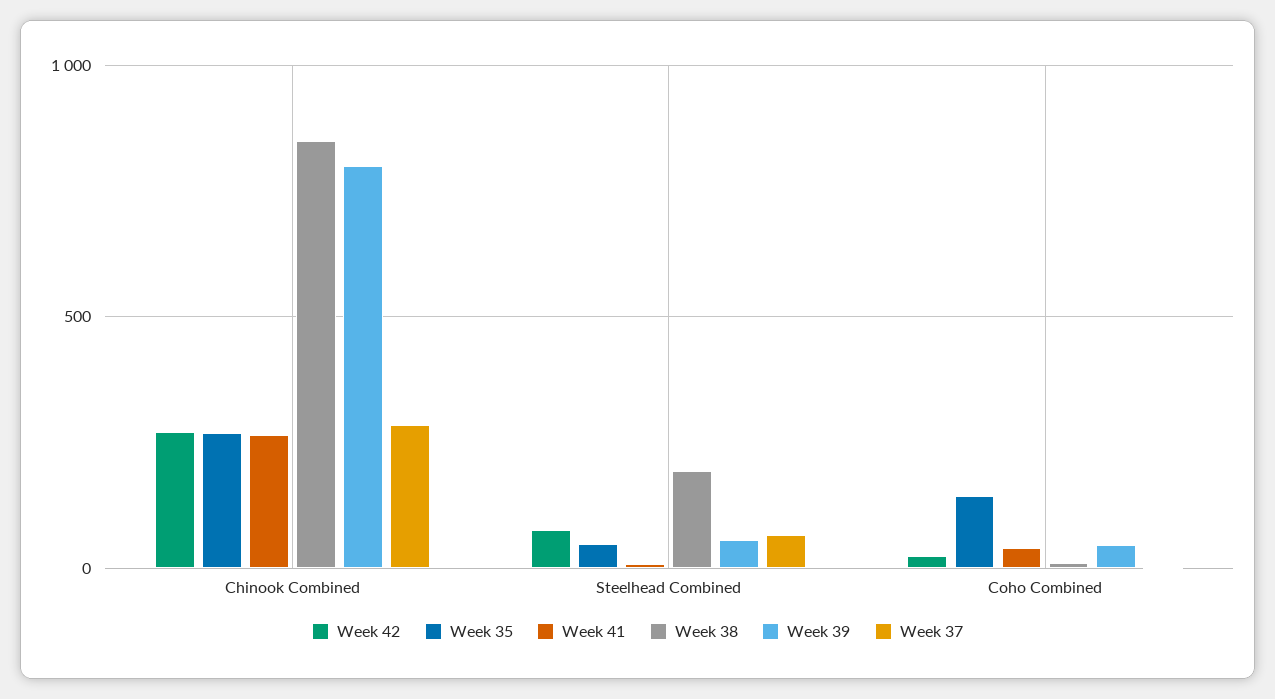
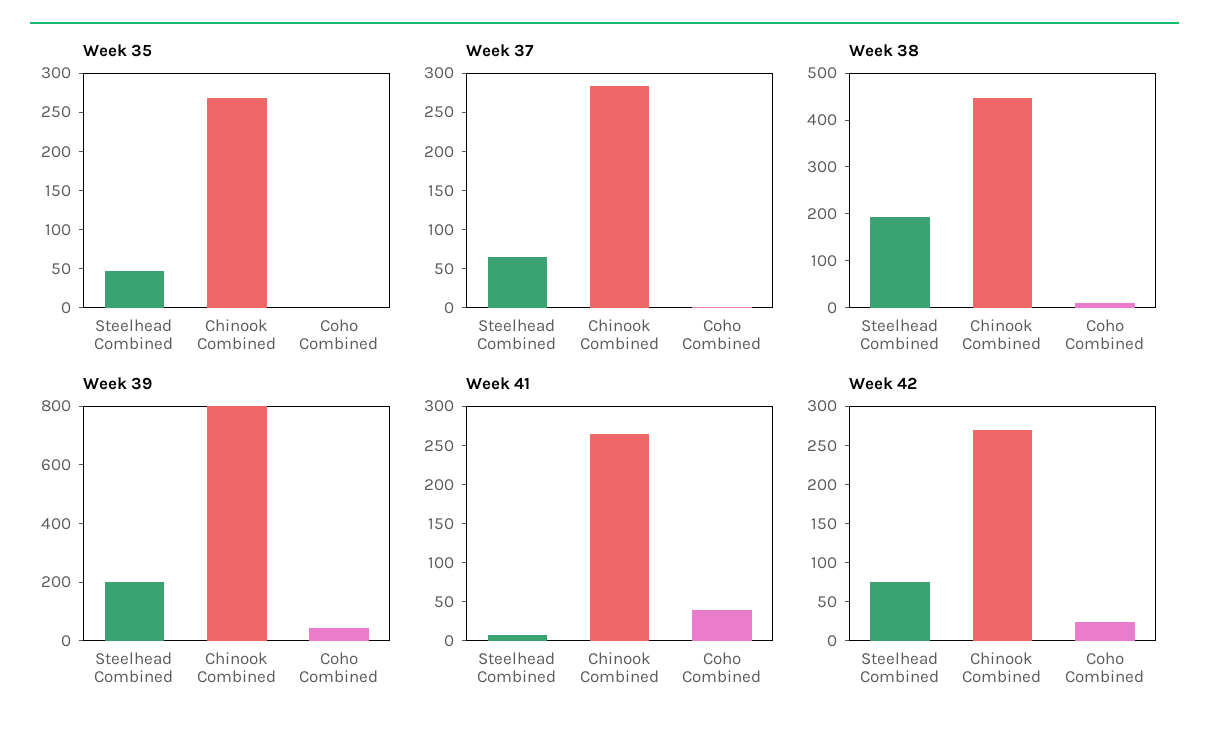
  {
    "Week 42": {
      "Chinook Combined": 275,
      "Steelhead Combined": 75,
      "Coho Combined": 25
    },
    "Week 35": {
      "Chinook Combined": 275,
      "Steelhead Combined": 50,
-     "Coho Combined": 150
+     "Coho Combined": 0
    },
    "Week 41": {
      "Chinook Combined": 275,
      "Steelhead Combined": 0,
      "Coho Combined": 50
    },
    "Week 38": {
-     "Chinook Combined": 850,
+     "Chinook Combined": 440,
      "Steelhead Combined": 200,
      "Coho Combined": 20
    },
    "Week 39": {
      "Chinook Combined": 800,
-     "Steelhead Combined": 50,
+     "Steelhead Combined": 200,
      "Coho Combined": 50
    },
    "Week 37": {
      "Chinook Combined": 275,
      "Steelhead Combined": 75,
      "Coho Combined": 0
    }
  }

